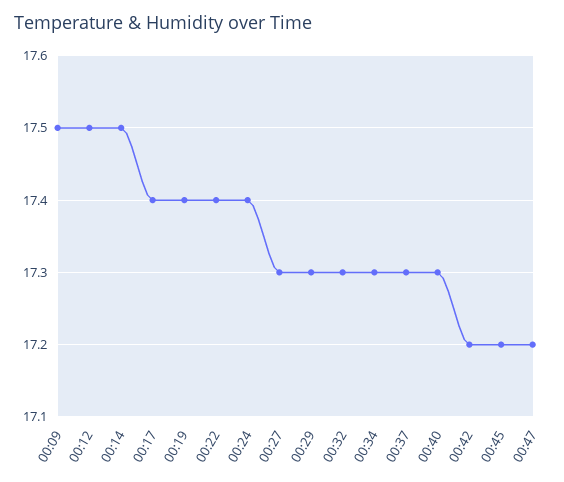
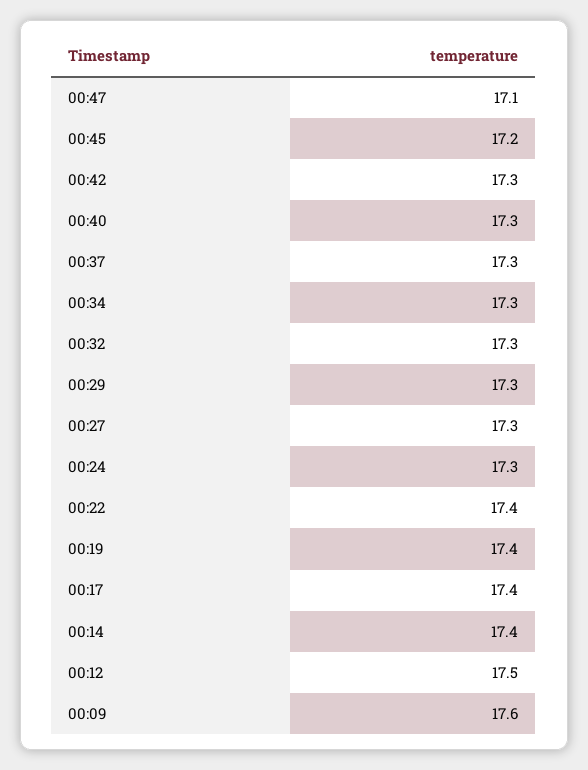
  {
-   "00:09": 17.5,
+   "00:09": 17.6,
    "00:12": 17.5,
-   "00:14": 17.5,
+   "00:14": 17.4,
    "00:17": 17.4,
    "00:19": 17.4,
    "00:22": 17.4,
-   "00:24": 17.4,
+   "00:24": 17.3,
    "00:27": 17.3,
    "00:29": 17.3,
    "00:32": 17.3,
    "00:34": 17.3,
    "00:37": 17.3,
    "00:40": 17.3,
-   "00:42": 17.2,
+   "00:42": 17.3,
    "00:45": 17.2,
-   "00:47": 17.2
+   "00:47": 17.1
  }

